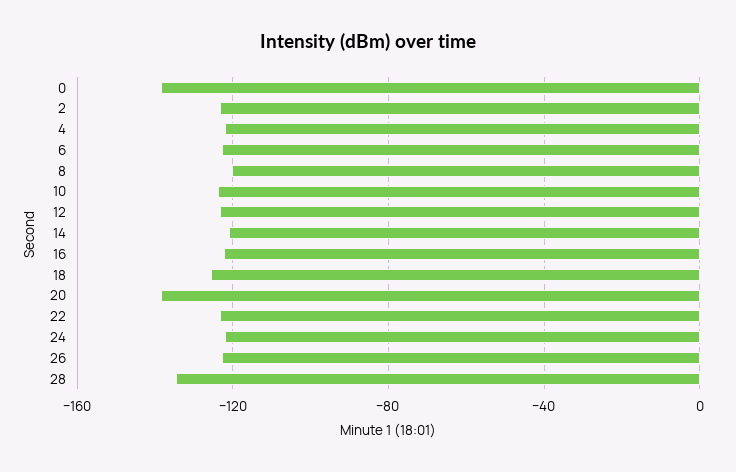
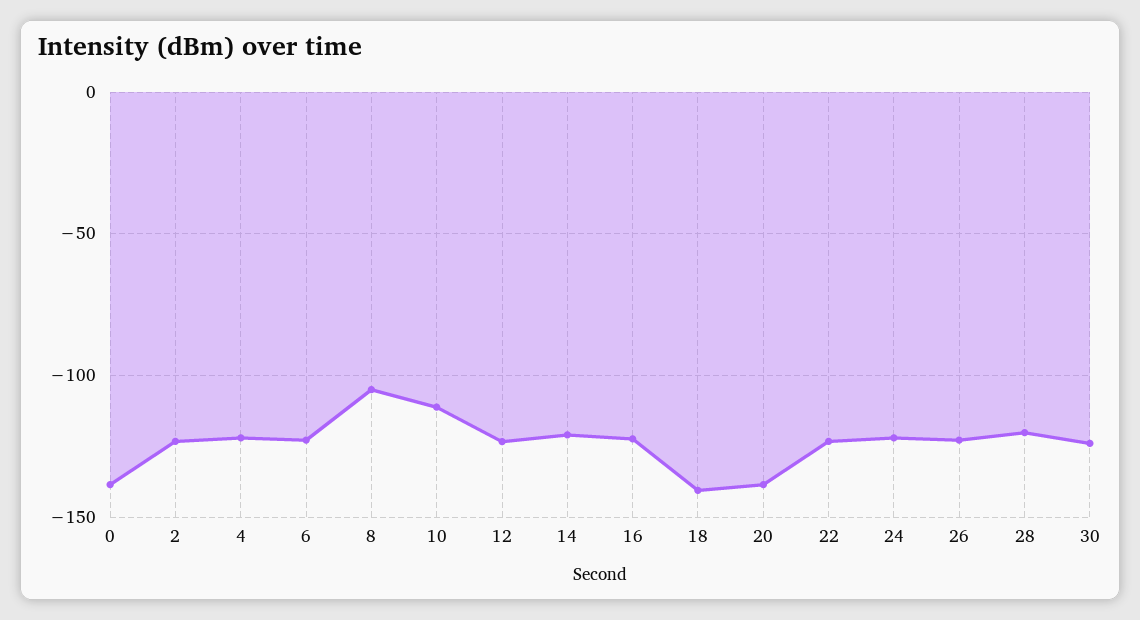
  {
    "0": -140,
    "2": -125,
    "4": -120,
    "6": -125,
-   "8": -120,
+   "8": -105,
-   "10": -125,
+   "10": -110,
    "12": -125,
    "14": -120,
    "16": -120,
-   "18": -125,
+   "18": -140,
    "20": -140,
    "22": -125,
    "24": -120,
    "26": -125,
-   "28": -135
+   "28": -120,
+   "30": -125
  }

